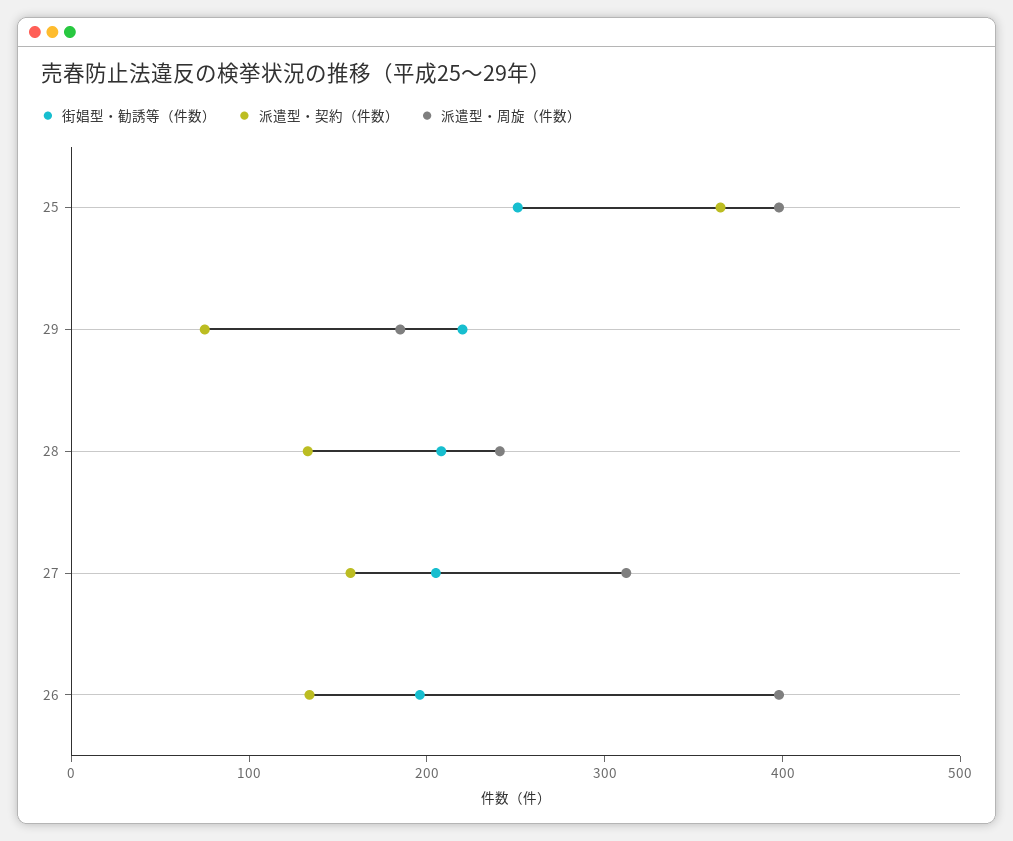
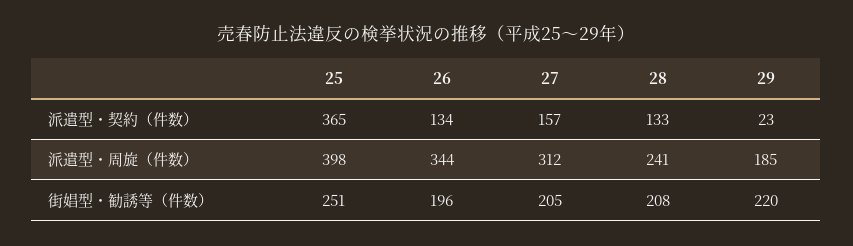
  {
    "街娼型・勧誘等（件数）": {
      "25": 251,
      "29": 220,
      "28": 208,
      "27": 205,
      "26": 196
    },
    "派遣型・契約（件数）": {
      "25": 365,
-     "29": 80,
+     "29": 23,
      "28": 133,
      "27": 157,
      "26": 134
    },
    "派遣型・周旋（件数）": {
      "25": 398,
      "29": 185,
      "28": 241,
      "27": 312,
-     "26": 400
+     "26": 344
    }
  }

